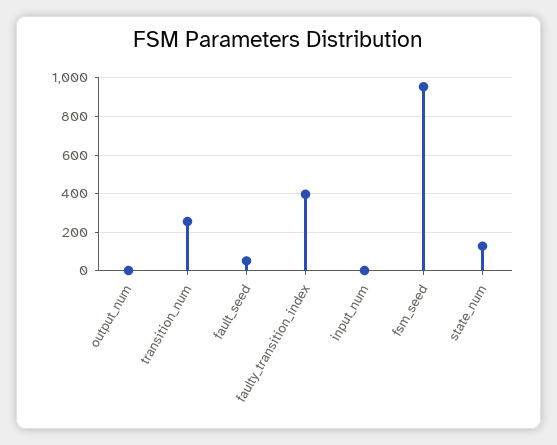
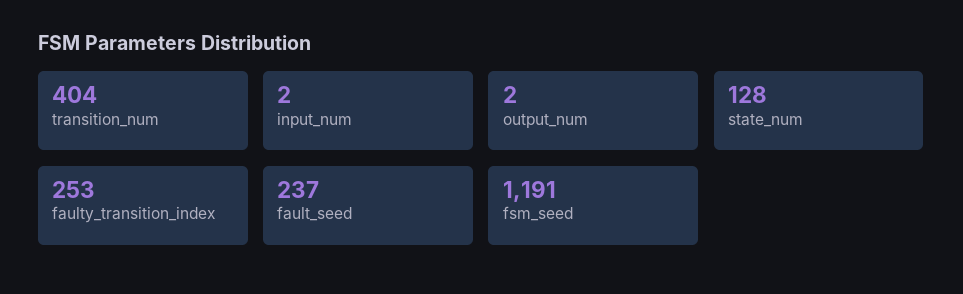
  {
    "output_num": 2,
-   "transition_num": 250,
+   "transition_num": 404,
-   "fault_seed": 50,
+   "fault_seed": 237,
-   "faulty_transition_index": 400,
+   "faulty_transition_index": 253,
    "input_num": 2,
-   "fsm_seed": 950,
+   "fsm_seed": 1191,
    "state_num": 128
  }

